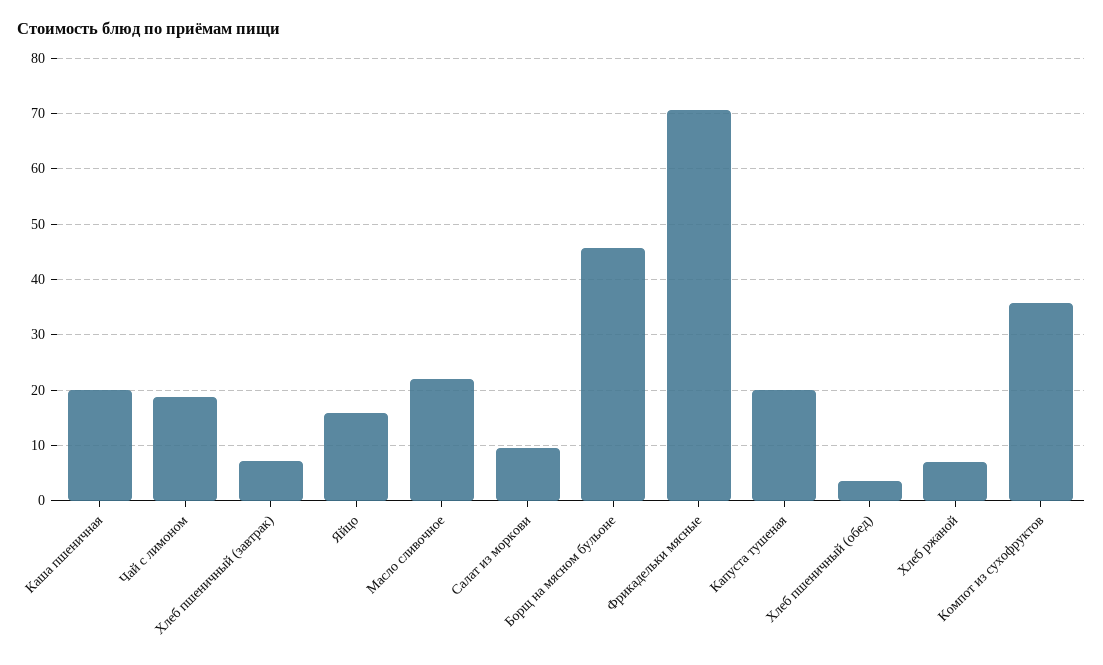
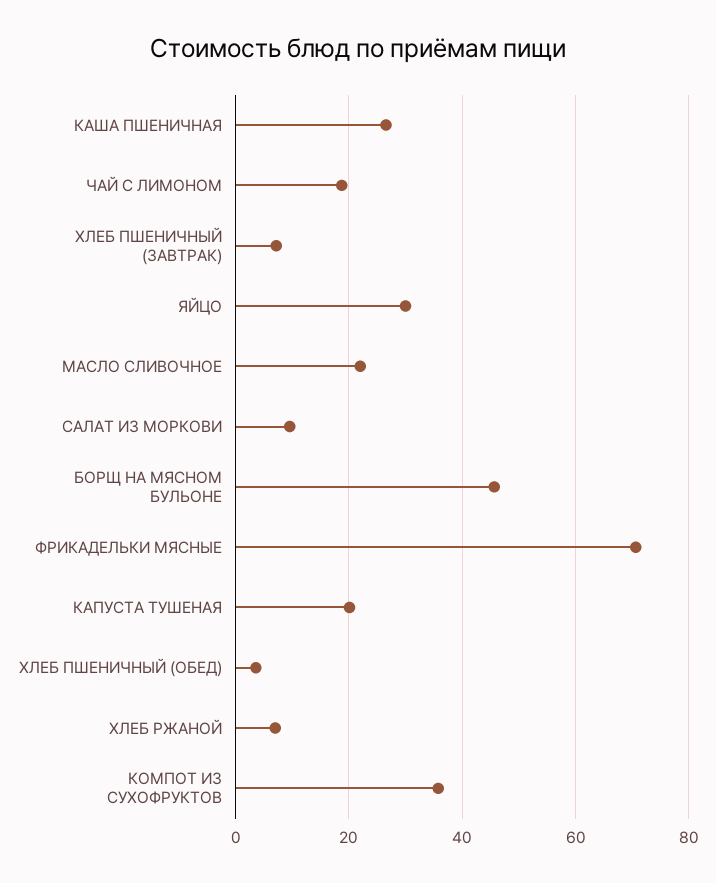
  {
-   "Каша пшеничная": 20,
+   "Каша пшеничная": 26,
    "Чай с лимоном": 18,
    "Хлеб пшеничный (завтрак)": 8,
-   "Яйцо": 16,
+   "Яйцо": 30,
    "Масло сливочное": 22,
    "Салат из моркови": 10,
    "Борщ на мясном бульоне": 46,
    "Фрикадельки мясные": 70,
    "Капуста тушеная": 20,
    "Хлеб пшеничный (обед)": 4,
    "Хлеб ржаной": 8,
    "Компот из сухофруктов": 36
  }

